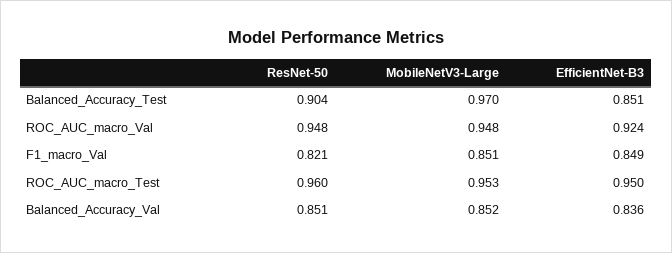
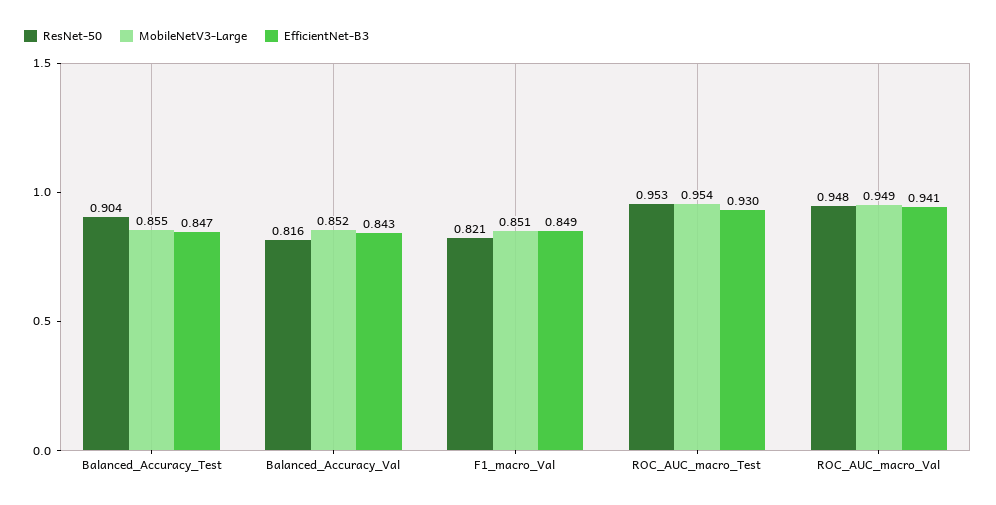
  {
    "ResNet-50": {
      "Balanced_Accuracy_Test": 0.904,
      "ROC_AUC_macro_Val": 0.948,
      "F1_macro_Val": 0.821,
-     "ROC_AUC_macro_Test": 0.96,
+     "ROC_AUC_macro_Test": 0.953,
-     "Balanced_Accuracy_Val": 0.851
+     "Balanced_Accuracy_Val": 0.816
    },
    "MobileNetV3-Large": {
-     "Balanced_Accuracy_Test": 0.97,
+     "Balanced_Accuracy_Test": 0.855,
-     "ROC_AUC_macro_Val": 0.948,
+     "ROC_AUC_macro_Val": 0.949,
      "F1_macro_Val": 0.851,
-     "ROC_AUC_macro_Test": 0.953,
+     "ROC_AUC_macro_Test": 0.954,
      "Balanced_Accuracy_Val": 0.852
    },
    "EfficientNet-B3": {
-     "Balanced_Accuracy_Test": 0.851,
+     "Balanced_Accuracy_Test": 0.847,
-     "ROC_AUC_macro_Val": 0.924,
+     "ROC_AUC_macro_Val": 0.941,
      "F1_macro_Val": 0.849,
-     "ROC_AUC_macro_Test": 0.95,
+     "ROC_AUC_macro_Test": 0.93,
-     "Balanced_Accuracy_Val": 0.836
+     "Balanced_Accuracy_Val": 0.843
    }
  }

